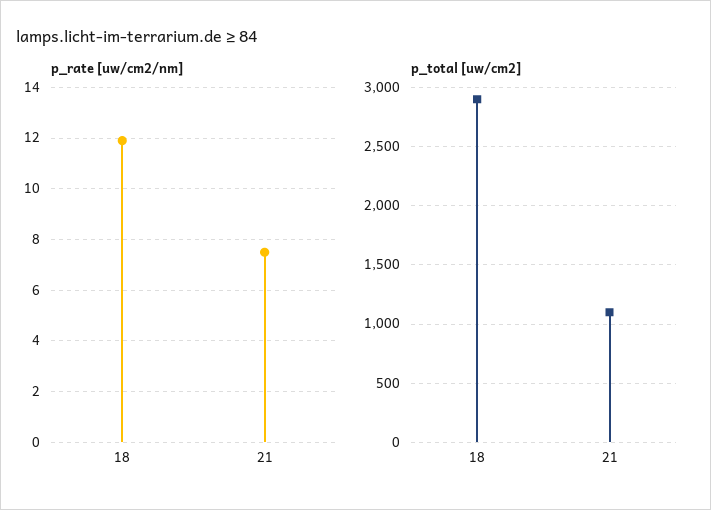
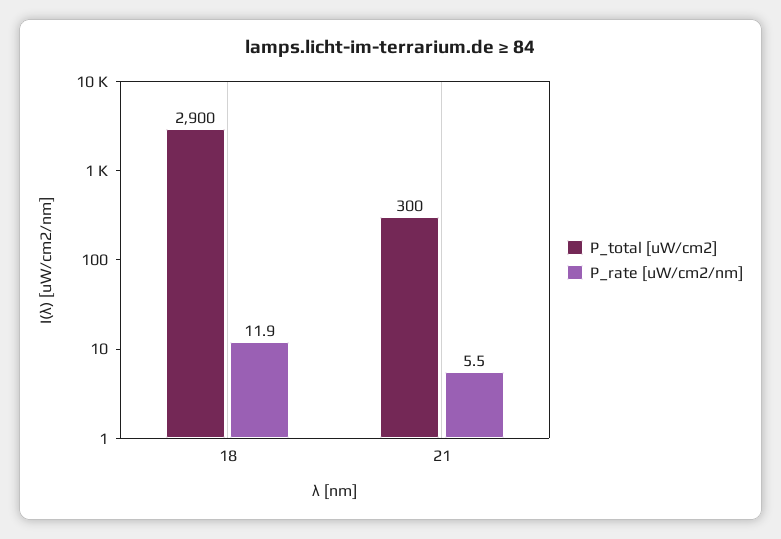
  {
    "p_rate [uw/cm2/nm]": {
      "18": 11.9,
-     "21": 7.5
+     "21": 5.5
    },
    "p_total [uw/cm2]": {
      "18": 2900,
-     "21": 1100
+     "21": 300
    }
  }

